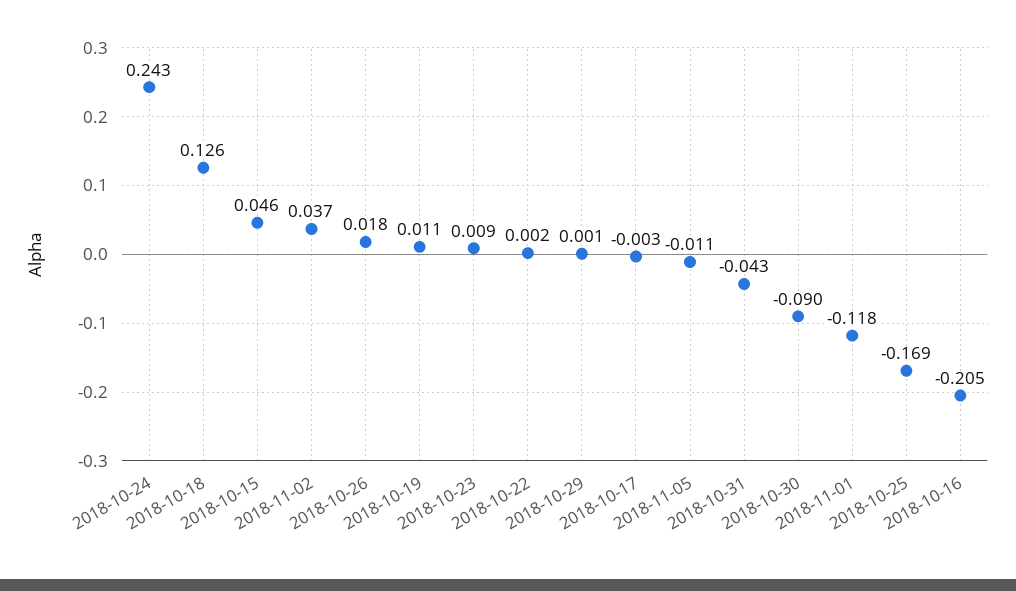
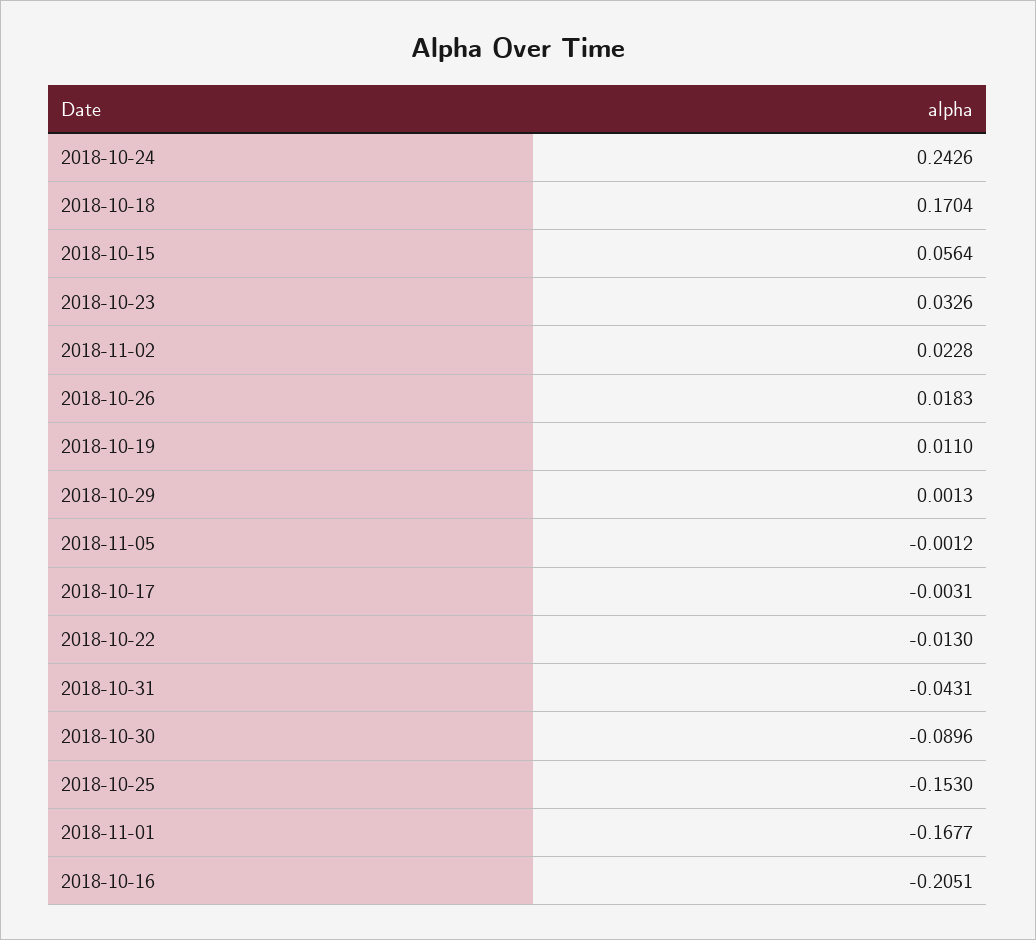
  {
    "2018-10-24": 0.2426,
-   "2018-10-18": 0.126,
+   "2018-10-18": 0.1704,
-   "2018-10-15": 0.046,
+   "2018-10-15": 0.0564,
-   "2018-11-02": 0.037,
+   "2018-11-02": 0.0228,
    "2018-10-26": 0.0183,
    "2018-10-19": 0.011,
-   "2018-10-23": 0.009,
+   "2018-10-23": 0.0326,
-   "2018-10-22": 0.002,
+   "2018-10-22": -0.013,
    "2018-10-29": 0.0013,
    "2018-10-17": -0.0031,
-   "2018-11-05": -0.011,
+   "2018-11-05": -0.0012,
    "2018-10-31": -0.0431,
    "2018-10-30": -0.0896,
-   "2018-11-01": -0.118,
+   "2018-11-01": -0.1677,
-   "2018-10-25": -0.169,
+   "2018-10-25": -0.153,
    "2018-10-16": -0.2051
  }

